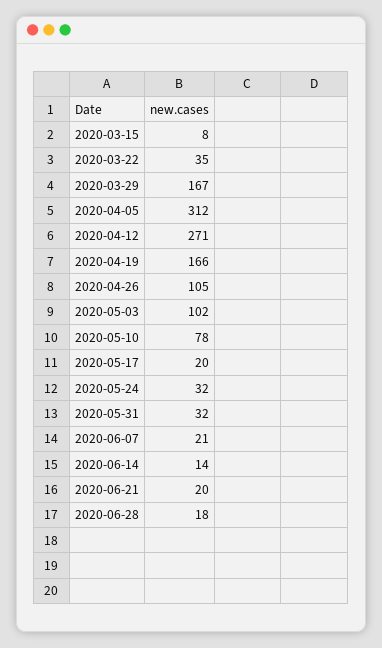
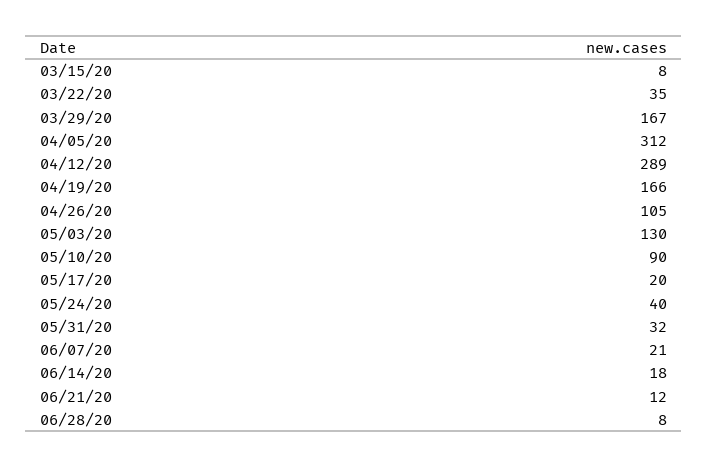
  {
    "2020-03-15": 8,
    "2020-03-22": 35,
    "2020-03-29": 167,
    "2020-04-05": 312,
-   "2020-04-12": 271,
+   "2020-04-12": 289,
    "2020-04-19": 166,
    "2020-04-26": 105,
-   "2020-05-03": 102,
+   "2020-05-03": 130,
-   "2020-05-10": 78,
+   "2020-05-10": 90,
    "2020-05-17": 20,
-   "2020-05-24": 32,
+   "2020-05-24": 40,
    "2020-05-31": 32,
    "2020-06-07": 21,
-   "2020-06-14": 14,
+   "2020-06-14": 18,
-   "2020-06-21": 20,
+   "2020-06-21": 12,
-   "2020-06-28": 18
+   "2020-06-28": 8
  }

